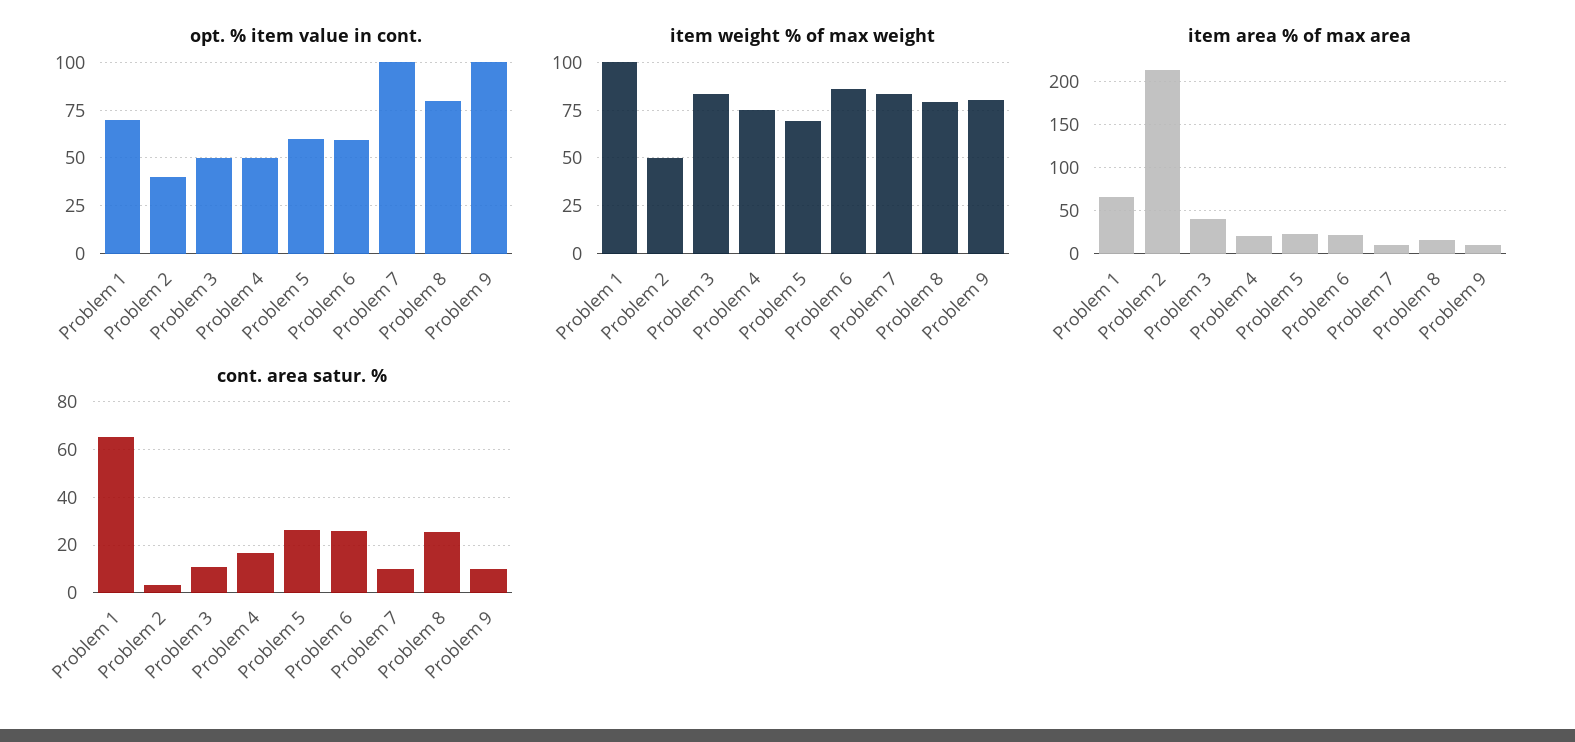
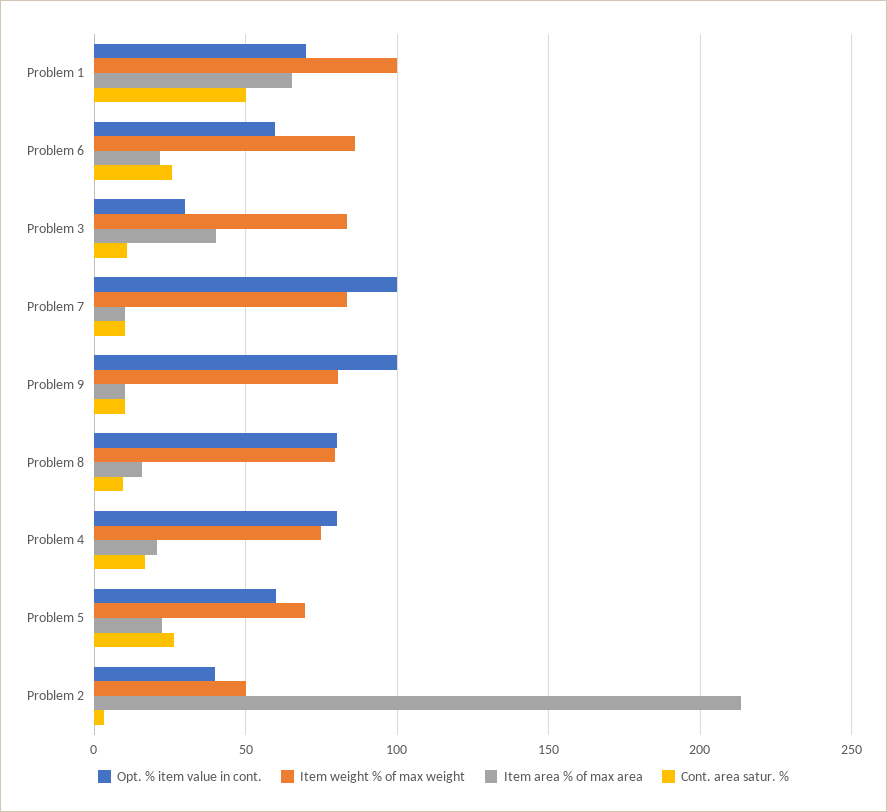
  {
    "opt. % item value in cont.": {
      "Problem 1": 70,
      "Problem 2": 40,
-     "Problem 3": 50,
+     "Problem 3": 30,
-     "Problem 4": 50,
+     "Problem 4": 80,
      "Problem 5": 60,
      "Problem 6": 60,
      "Problem 7": 100,
      "Problem 8": 80,
      "Problem 9": 100
    },
    "item weight % of max weight": {
      "Problem 1": 100,
      "Problem 2": 50,
      "Problem 3": 85,
      "Problem 4": 75,
      "Problem 5": 70,
      "Problem 6": 85,
      "Problem 7": 85,
      "Problem 8": 80,
      "Problem 9": 80
    },
    "item area % of max area": {
      "Problem 1": 65,
      "Problem 2": 215,
      "Problem 3": 40,
      "Problem 4": 20,
      "Problem 5": 20,
      "Problem 6": 20,
      "Problem 7": 10,
      "Problem 8": 15,
      "Problem 9": 10
    },
    "cont. area satur. %": {
-     "Problem 1": 65,
+     "Problem 1": 50,
      "Problem 2": 5,
      "Problem 3": 10,
      "Problem 4": 15,
      "Problem 5": 25,
      "Problem 6": 25,
      "Problem 7": 10,
-     "Problem 8": 25,
+     "Problem 8": 10,
      "Problem 9": 10
    }
  }

